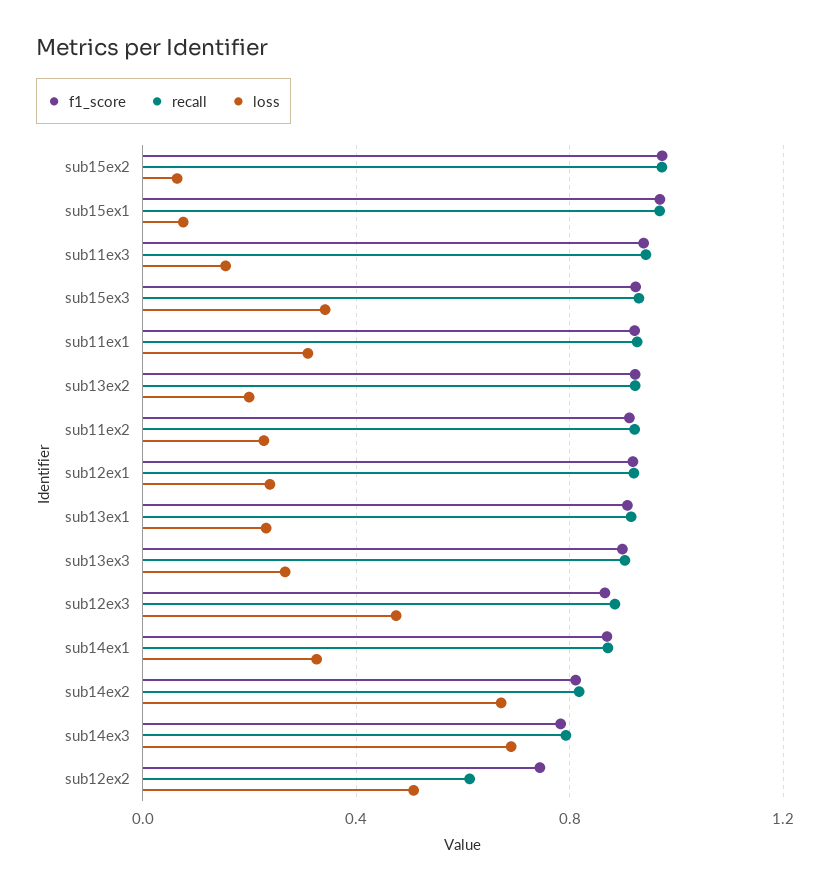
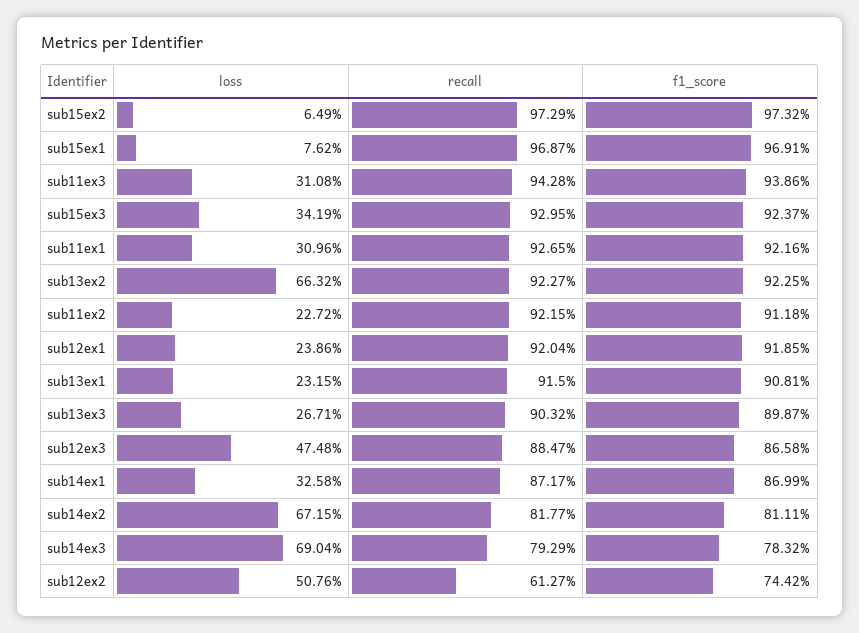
  {
    "f1_score": {
      "sub15ex2": 0.9732,
      "sub15ex1": 0.9691,
      "sub11ex3": 0.9386,
      "sub15ex3": 0.9237,
      "sub11ex1": 0.9216,
      "sub13ex2": 0.9225,
      "sub11ex2": 0.9118,
      "sub12ex1": 0.9185,
      "sub13ex1": 0.9081,
      "sub13ex3": 0.8987,
      "sub12ex3": 0.8658,
      "sub14ex1": 0.8699,
      "sub14ex2": 0.8111,
      "sub14ex3": 0.7832,
      "sub12ex2": 0.7442
    },
    "recall": {
      "sub15ex2": 0.9729,
      "sub15ex1": 0.9687,
      "sub11ex3": 0.9428,
      "sub15ex3": 0.9295,
      "sub11ex1": 0.9265,
      "sub13ex2": 0.9227,
      "sub11ex2": 0.9215,
      "sub12ex1": 0.9204,
      "sub13ex1": 0.915,
      "sub13ex3": 0.9032,
      "sub12ex3": 0.8847,
      "sub14ex1": 0.8717,
      "sub14ex2": 0.8177,
      "sub14ex3": 0.7929,
      "sub12ex2": 0.6127
    },
    "loss": {
      "sub15ex2": 0.0649,
      "sub15ex1": 0.0762,
-     "sub11ex3": 0.15,
+     "sub11ex3": 0.3108,
      "sub15ex3": 0.3419,
      "sub11ex1": 0.3096,
-     "sub13ex2": 0.2,
+     "sub13ex2": 0.6632,
      "sub11ex2": 0.2272,
      "sub12ex1": 0.2386,
      "sub13ex1": 0.2315,
      "sub13ex3": 0.2671,
      "sub12ex3": 0.4748,
      "sub14ex1": 0.3258,
      "sub14ex2": 0.6715,
      "sub14ex3": 0.6904,
      "sub12ex2": 0.5076
    }
  }

